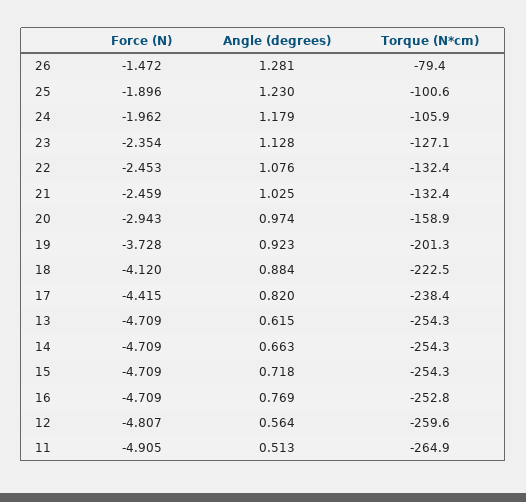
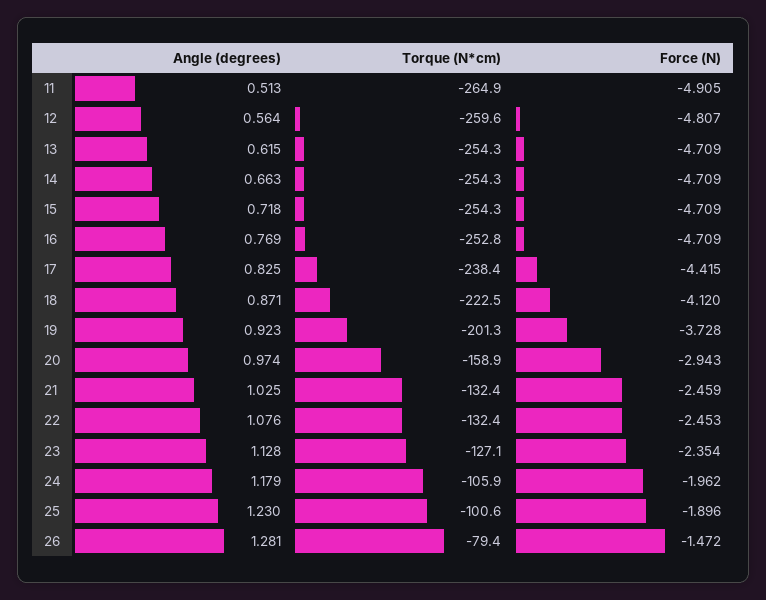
  {
    "Force (N)": {
      "26": -1.472,
      "25": -1.896,
      "24": -1.962,
      "23": -2.354,
      "22": -2.453,
      "21": -2.459,
      "20": -2.943,
      "19": -3.728,
      "18": -4.12,
      "17": -4.415,
      "13": -4.709,
      "14": -4.709,
      "15": -4.709,
      "16": -4.709,
      "12": -4.807,
      "11": -4.905
    },
    "Angle (degrees)": {
      "26": 1.281,
      "25": 1.23,
      "24": 1.179,
      "23": 1.128,
      "22": 1.076,
      "21": 1.025,
      "20": 0.974,
      "19": 0.923,
-     "18": 0.884,
+     "18": 0.871,
-     "17": 0.82,
+     "17": 0.825,
      "13": 0.615,
      "14": 0.663,
      "15": 0.718,
      "16": 0.769,
      "12": 0.564,
      "11": 0.513
    },
    "Torque (N*cm)": {
      "26": -79.4,
      "25": -100.6,
      "24": -105.9,
      "23": -127.1,
      "22": -132.4,
      "21": -132.4,
      "20": -158.9,
      "19": -201.3,
      "18": -222.5,
      "17": -238.4,
      "13": -254.3,
      "14": -254.3,
      "15": -254.3,
      "16": -252.8,
      "12": -259.6,
      "11": -264.9
    }
  }

